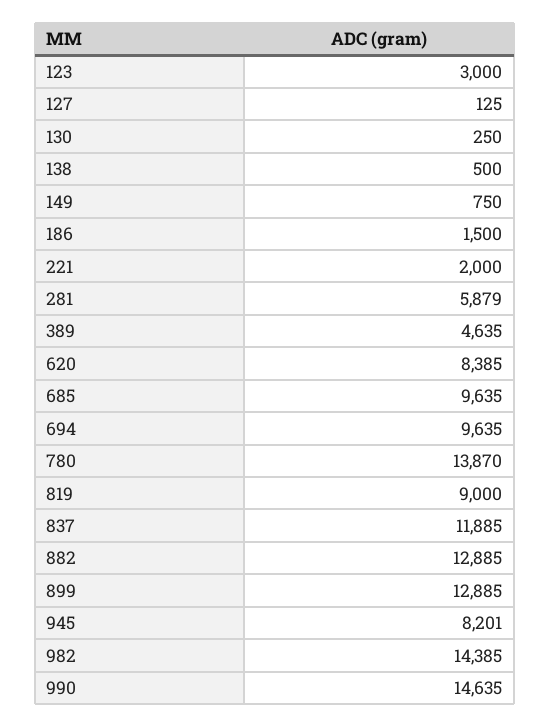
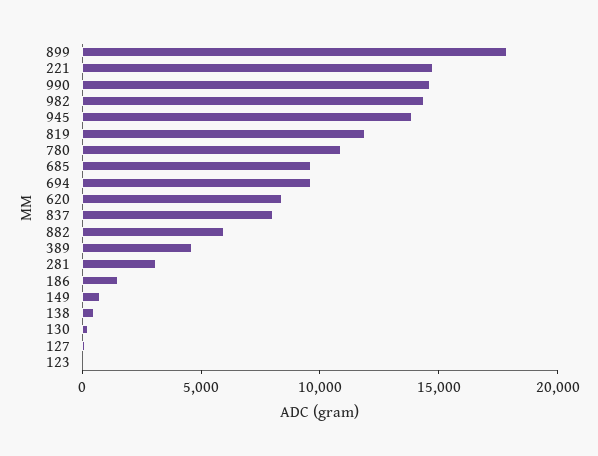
  {
-   "123": 3000,
+   "123": 0,
    "127": 125,
    "130": 250,
    "138": 500,
    "149": 750,
    "186": 1500,
-   "221": 2000,
+   "221": 15000,
-   "281": 5879,
+   "281": 3000,
    "389": 4635,
    "620": 8385,
    "685": 9635,
    "694": 9635,
-   "780": 13870,
+   "780": 11000,
-   "819": 9000,
+   "819": 12000,
-   "837": 11885,
+   "837": 8000,
-   "882": 12885,
+   "882": 6000,
-   "899": 12885,
+   "899": 18000,
-   "945": 8201,
+   "945": 14000,
    "982": 14385,
    "990": 14635
  }

